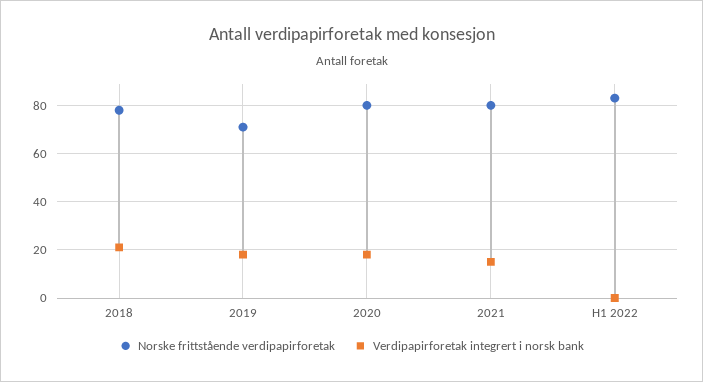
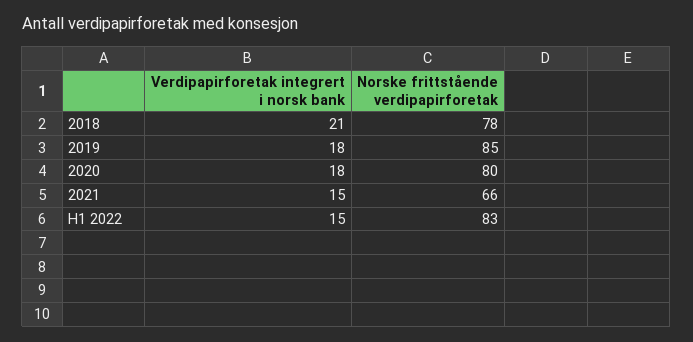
  {
    "Norske frittstående verdipapirforetak": {
      "2018": 78,
-     "2019": 70,
+     "2019": 85,
      "2020": 80,
-     "2021": 80,
+     "2021": 66,
      "H1 2022": 83
    },
    "Verdipapirforetak integrert i norsk bank": {
      "2018": 21,
      "2019": 18,
      "2020": 18,
      "2021": 15,
-     "H1 2022": 0
+     "H1 2022": 15
    }
  }

